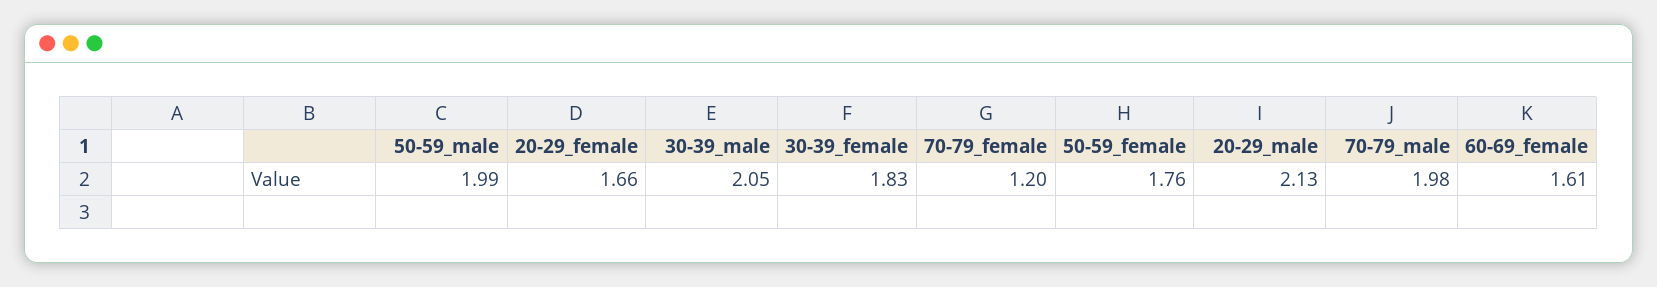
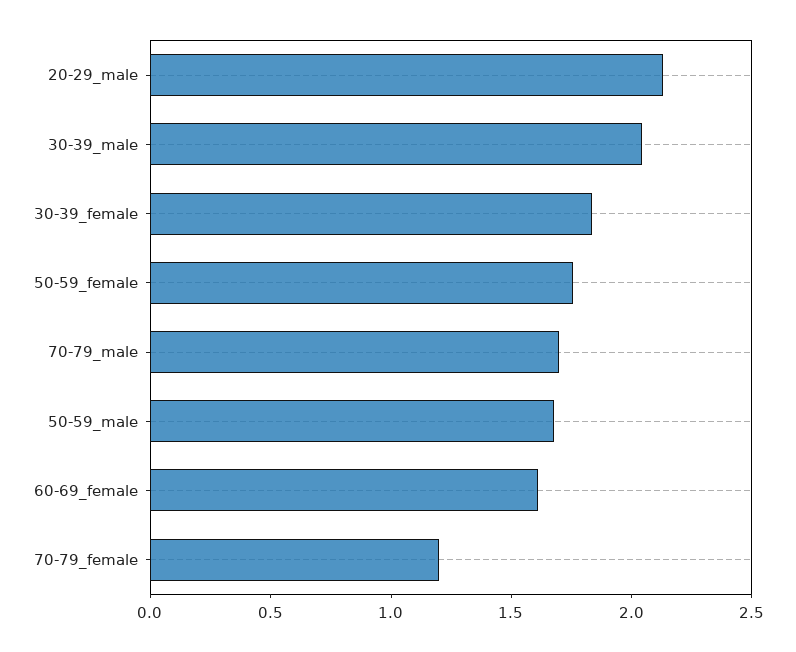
  {
-   "50-59_male": 1.99,
+   "50-59_male": 1.7,
-   "20-29_female": 1.66,
    "30-39_male": 2.05,
    "30-39_female": 1.83,
    "70-79_female": 1.2,
    "50-59_female": 1.76,
    "20-29_male": 2.13,
-   "70-79_male": 1.98,
+   "70-79_male": 1.7,
    "60-69_female": 1.61
  }

